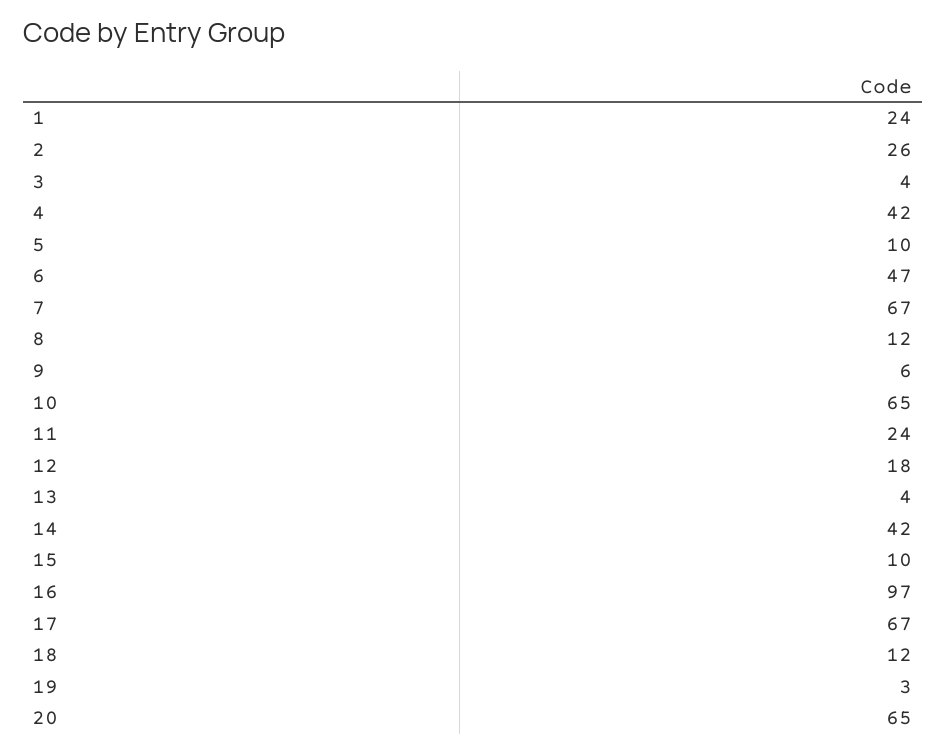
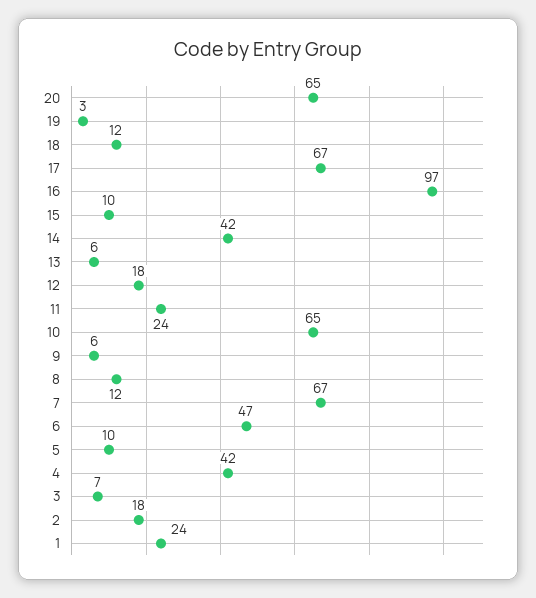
  {
    "1": 24,
-   "2": 26,
+   "2": 18,
-   "3": 4,
+   "3": 7,
    "4": 42,
    "5": 10,
    "6": 47,
    "7": 67,
    "8": 12,
    "9": 6,
    "10": 65,
    "11": 24,
    "12": 18,
-   "13": 4,
+   "13": 6,
    "14": 42,
    "15": 10,
    "16": 97,
    "17": 67,
    "18": 12,
    "19": 3,
    "20": 65
  }

